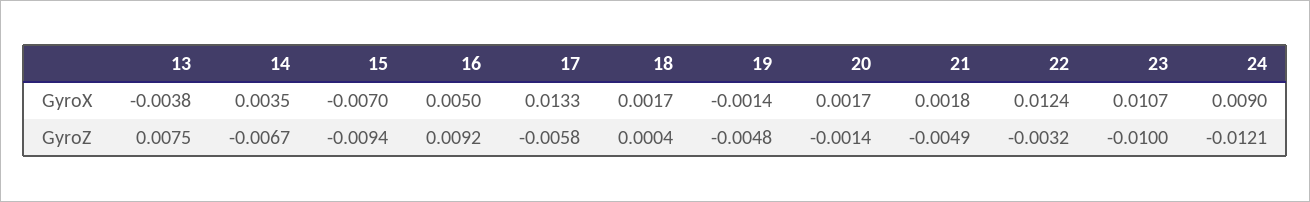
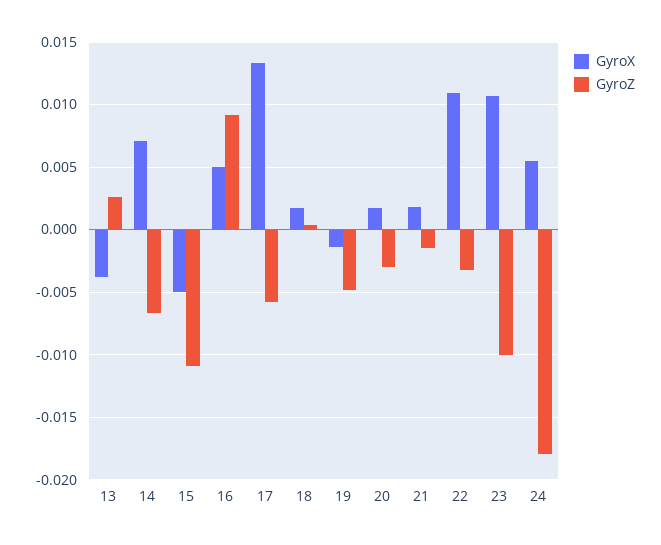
  {
    "GyroX": {
      "13": -0.0038,
-     "14": 0.0035,
+     "14": 0.007,
-     "15": -0.007,
+     "15": -0.005,
      "16": 0.005,
      "17": 0.0133,
      "18": 0.0017,
      "19": -0.0014,
      "20": 0.0017,
      "21": 0.0018,
-     "22": 0.0124,
+     "22": 0.011,
      "23": 0.0107,
-     "24": 0.009
+     "24": 0.0055
    },
    "GyroZ": {
-     "13": 0.0075,
+     "13": 0.0025,
      "14": -0.0067,
-     "15": -0.0094,
+     "15": -0.011,
      "16": 0.0092,
      "17": -0.0058,
      "18": 0.0004,
      "19": -0.0048,
-     "20": -0.0014,
+     "20": -0.003,
-     "21": -0.0049,
+     "21": -0.0015,
      "22": -0.0032,
      "23": -0.01,
-     "24": -0.0121
+     "24": -0.018
    }
  }

